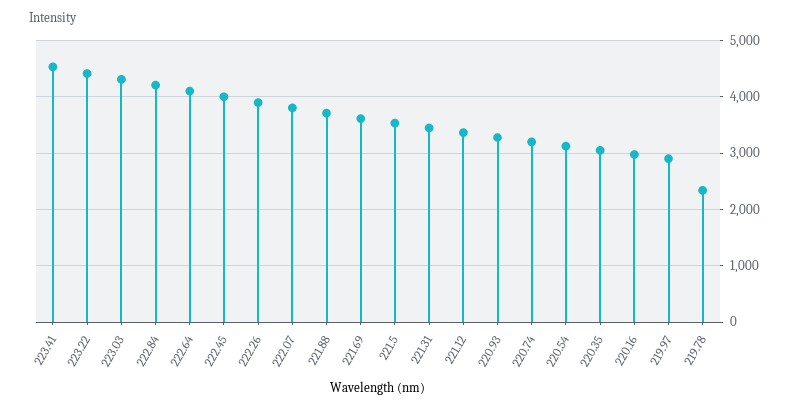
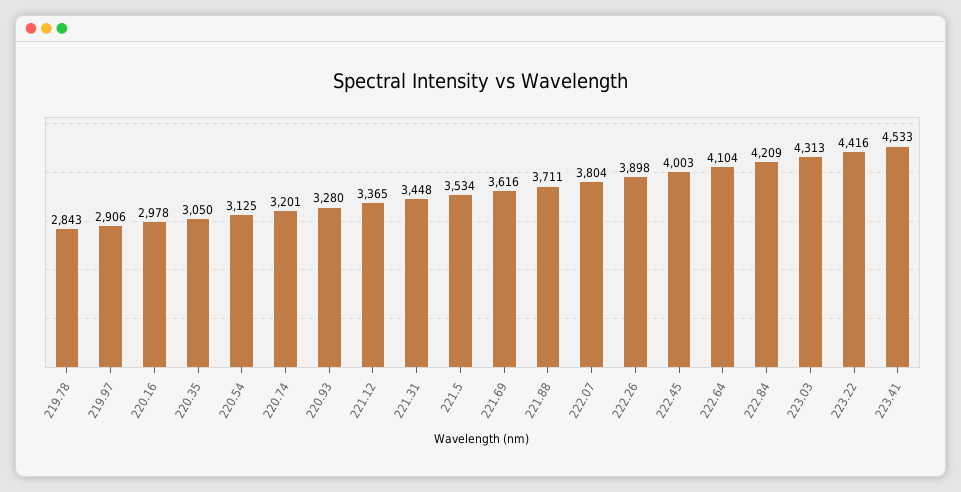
  {
    "223.41": 4533,
    "223.22": 4416,
    "223.03": 4313,
    "222.84": 4209,
    "222.64": 4104,
    "222.45": 4003,
    "222.26": 3898,
    "222.07": 3804,
    "221.88": 3711,
    "221.69": 3616,
    "221.5": 3534,
    "221.31": 3448,
    "221.12": 3365,
    "220.93": 3280,
    "220.74": 3201,
    "220.54": 3125,
    "220.35": 3050,
    "220.16": 2978,
    "219.97": 2906,
-   "219.78": 2400
+   "219.78": 2843
  }

